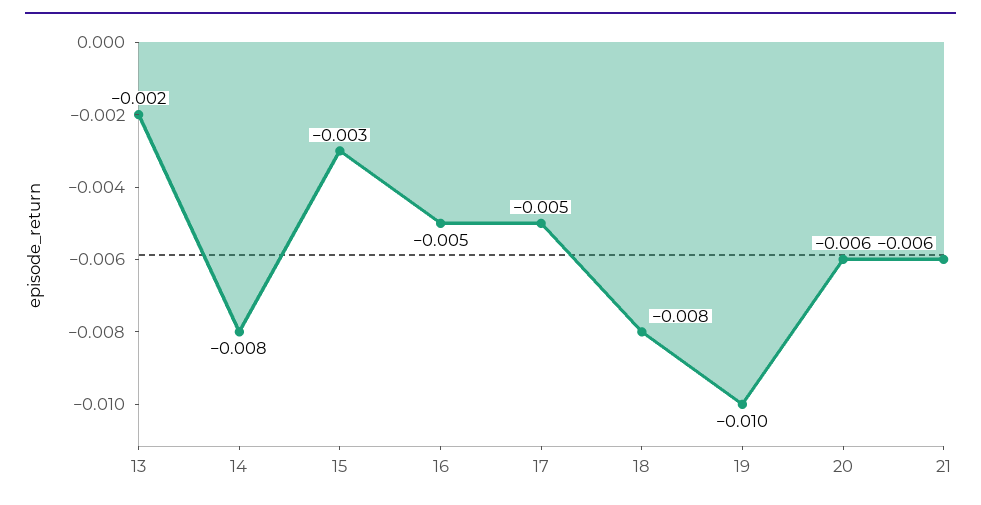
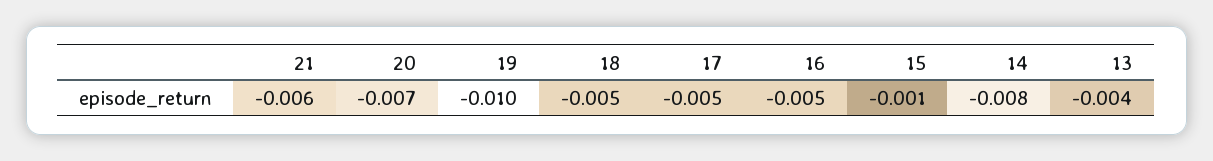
  {
-   "13": -0.002,
+   "13": -0.004,
    "14": -0.008,
-   "15": -0.003,
+   "15": -0.001,
    "16": -0.005,
    "17": -0.005,
-   "18": -0.008,
+   "18": -0.005,
    "19": -0.01,
-   "20": -0.006,
+   "20": -0.007,
    "21": -0.006
  }

